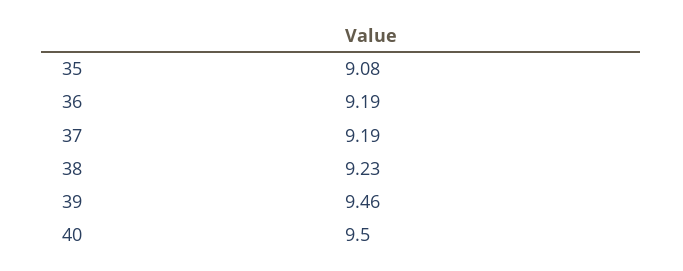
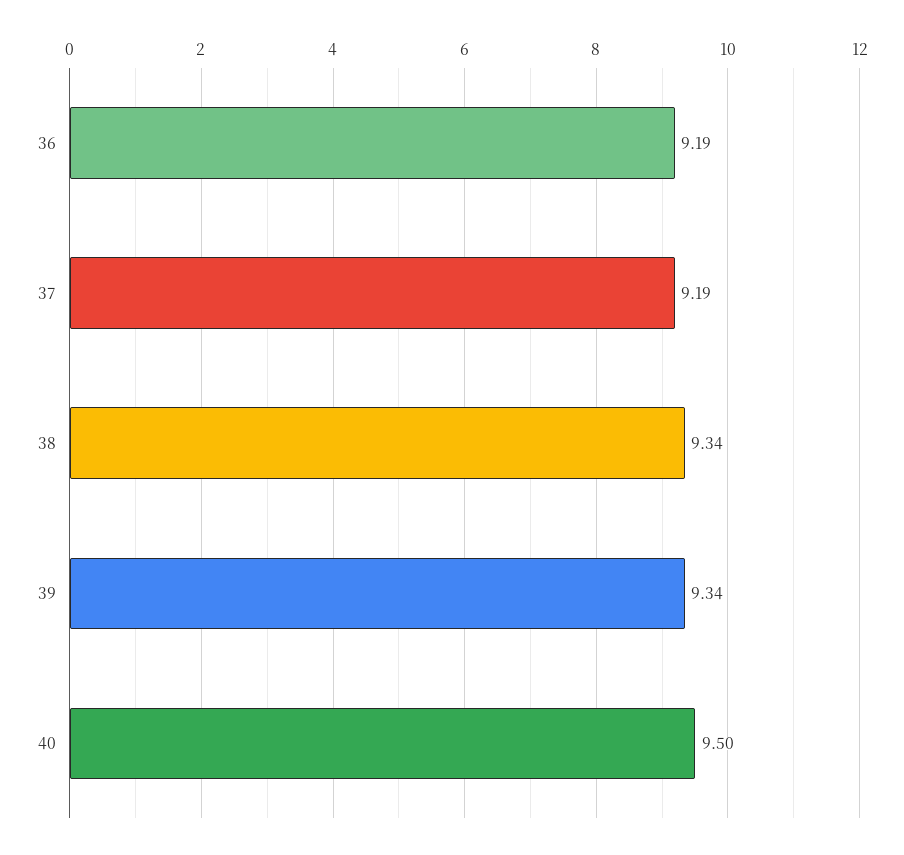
  {
-   "35": 9.08,
    "36": 9.19,
    "37": 9.19,
-   "38": 9.23,
+   "38": 9.34,
-   "39": 9.46,
+   "39": 9.34,
    "40": 9.5
  }

